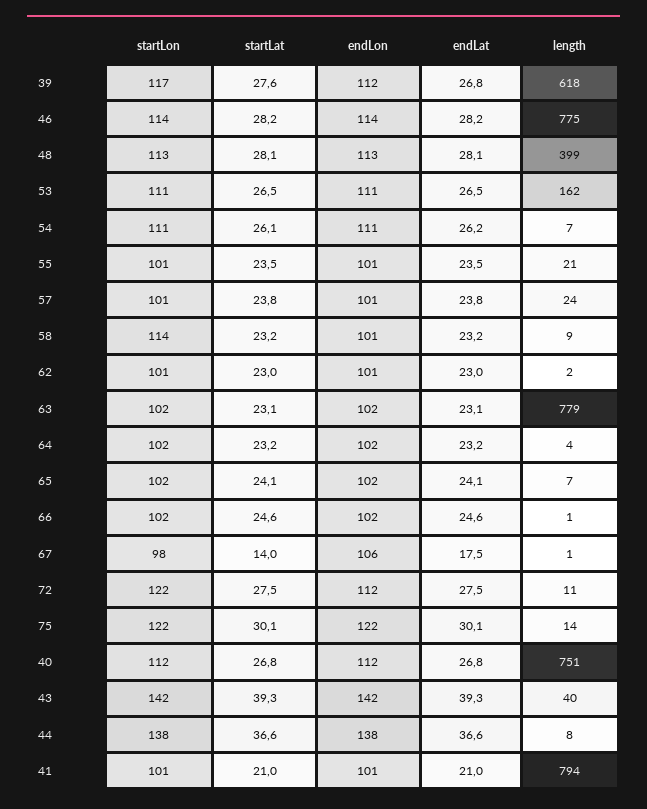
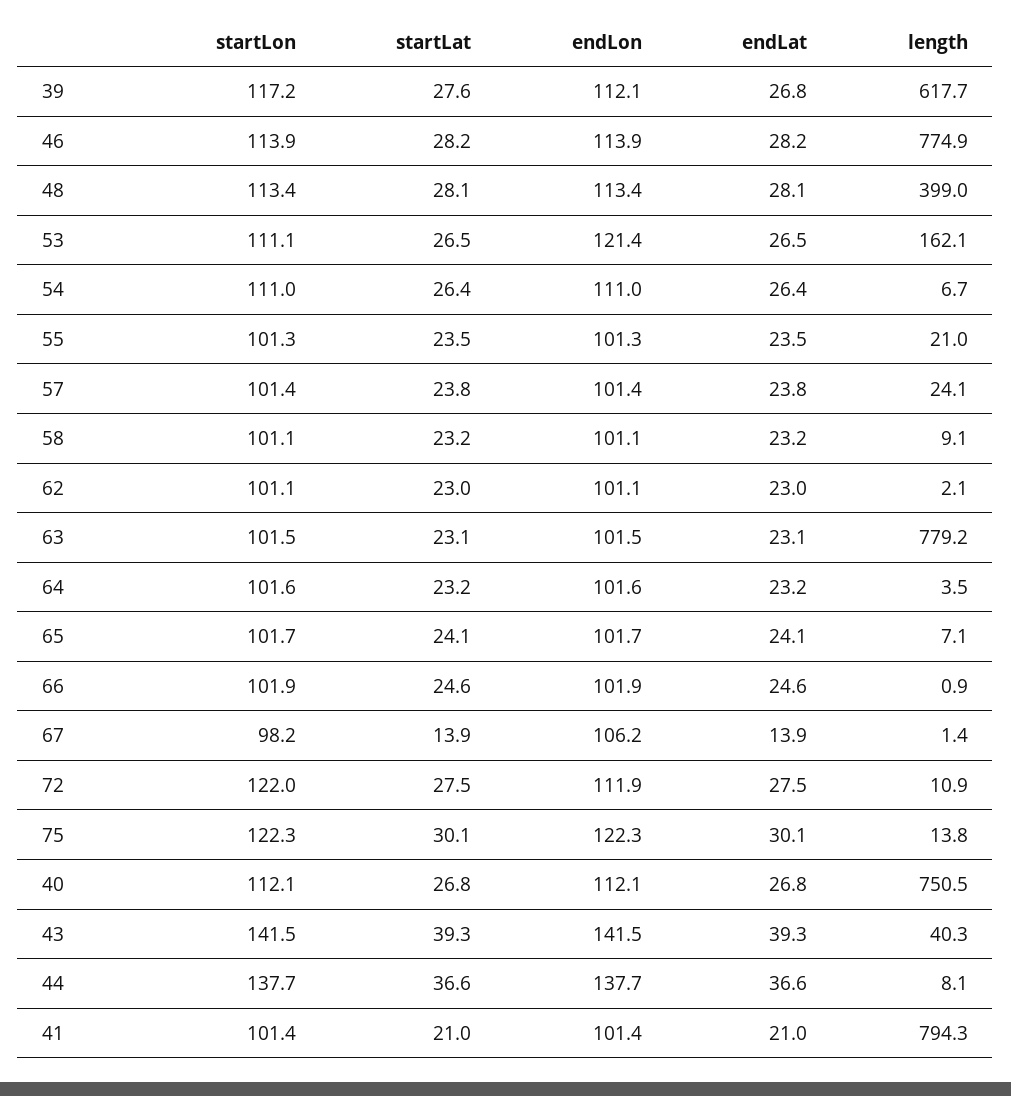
  {
    "startLon": {
      "39": 117.2,
      "46": 113.9,
      "48": 113.4,
      "53": 111.1,
      "54": 111,
      "55": 101.3,
      "57": 101.4,
-     "58": 114,
+     "58": 101.1,
      "62": 101.1,
      "63": 101.5,
      "64": 101.6,
      "65": 101.7,
      "66": 101.9,
      "67": 98.2,
      "72": 122,
      "75": 122.3,
      "40": 112.1,
      "43": 141.5,
      "44": 137.7,
      "41": 101.4
    },
    "startLat": {
      "39": 27.6,
      "46": 28.2,
      "48": 28.1,
      "53": 26.5,
-     "54": 26.1,
+     "54": 26.4,
      "55": 23.5,
      "57": 23.8,
      "58": 23.2,
      "62": 23,
      "63": 23.1,
      "64": 23.2,
      "65": 24.1,
      "66": 24.6,
-     "67": 14,
+     "67": 13.9,
      "72": 27.5,
      "75": 30.1,
      "40": 26.8,
      "43": 39.3,
      "44": 36.6,
      "41": 21
    },
    "endLon": {
      "39": 112.1,
      "46": 113.9,
      "48": 113.4,
-     "53": 111,
+     "53": 121.4,
      "54": 111,
      "55": 101.3,
      "57": 101.4,
      "58": 101.1,
      "62": 101.1,
      "63": 101.5,
      "64": 101.6,
      "65": 101.7,
      "66": 101.9,
      "67": 106.2,
      "72": 111.9,
      "75": 122.3,
      "40": 112.1,
      "43": 141.5,
      "44": 137.7,
      "41": 101.4
    },
    "endLat": {
      "39": 26.8,
      "46": 28.2,
      "48": 28.1,
      "53": 26.5,
-     "54": 26.2,
+     "54": 26.4,
      "55": 23.5,
      "57": 23.8,
      "58": 23.2,
      "62": 23,
      "63": 23.1,
      "64": 23.2,
      "65": 24.1,
      "66": 24.6,
-     "67": 17.5,
+     "67": 13.9,
      "72": 27.5,
      "75": 30.1,
      "40": 26.8,
      "43": 39.3,
      "44": 36.6,
      "41": 21
    },
    "length": {
      "39": 617.7,
      "46": 774.9,
      "48": 399,
      "53": 162.1,
      "54": 6.7,
      "55": 21,
      "57": 24.1,
      "58": 9.1,
      "62": 2.1,
      "63": 779.2,
      "64": 3.5,
      "65": 7.1,
      "66": 0.9,
      "67": 1.4,
      "72": 10.9,
      "75": 13.8,
      "40": 750.5,
      "43": 40.3,
      "44": 8.1,
      "41": 794.3
    }
  }

